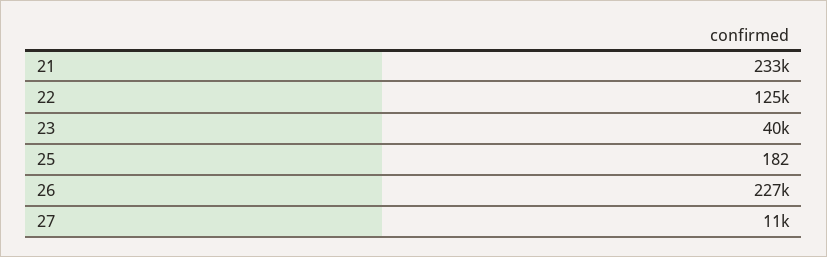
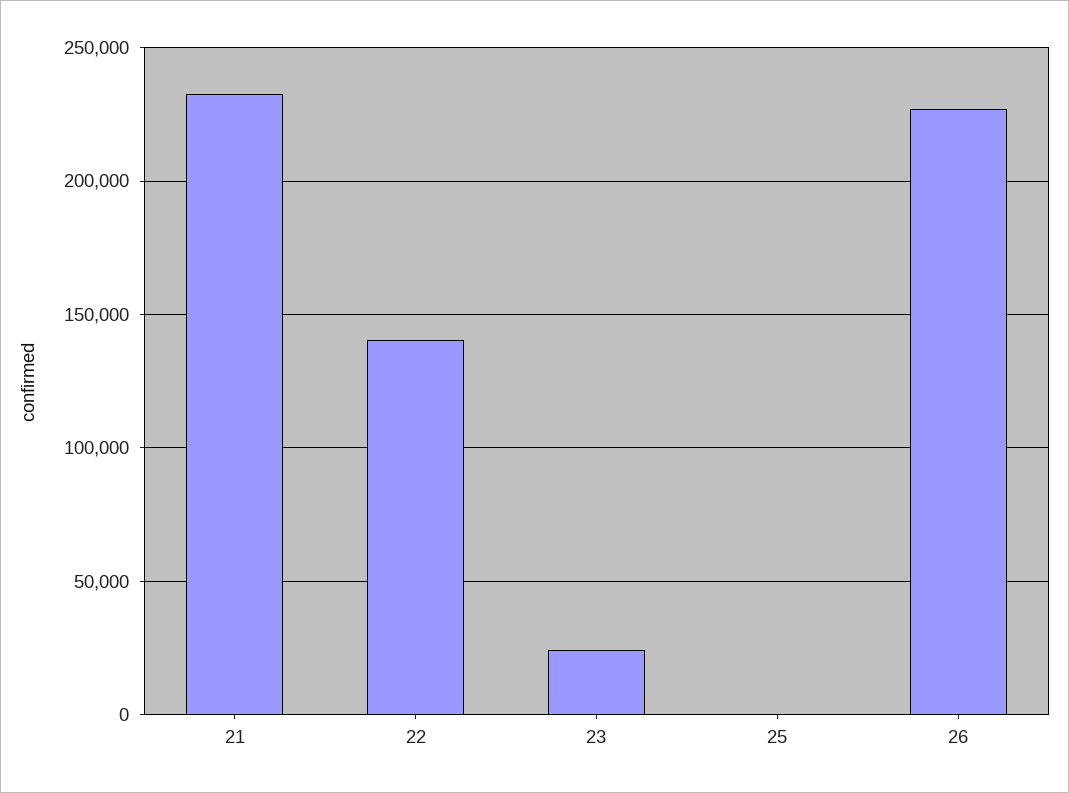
  {
    "21": 233000,
-   "22": 125000,
+   "22": 140000,
-   "23": 40000,
+   "23": 25000,
    "25": 182,
-   "26": 227000,
+   "26": 227000
-   "27": 11000
  }

